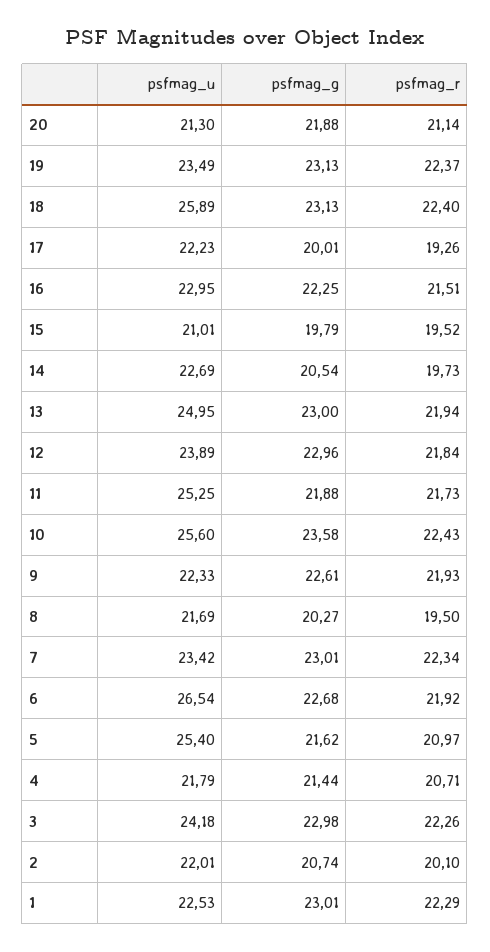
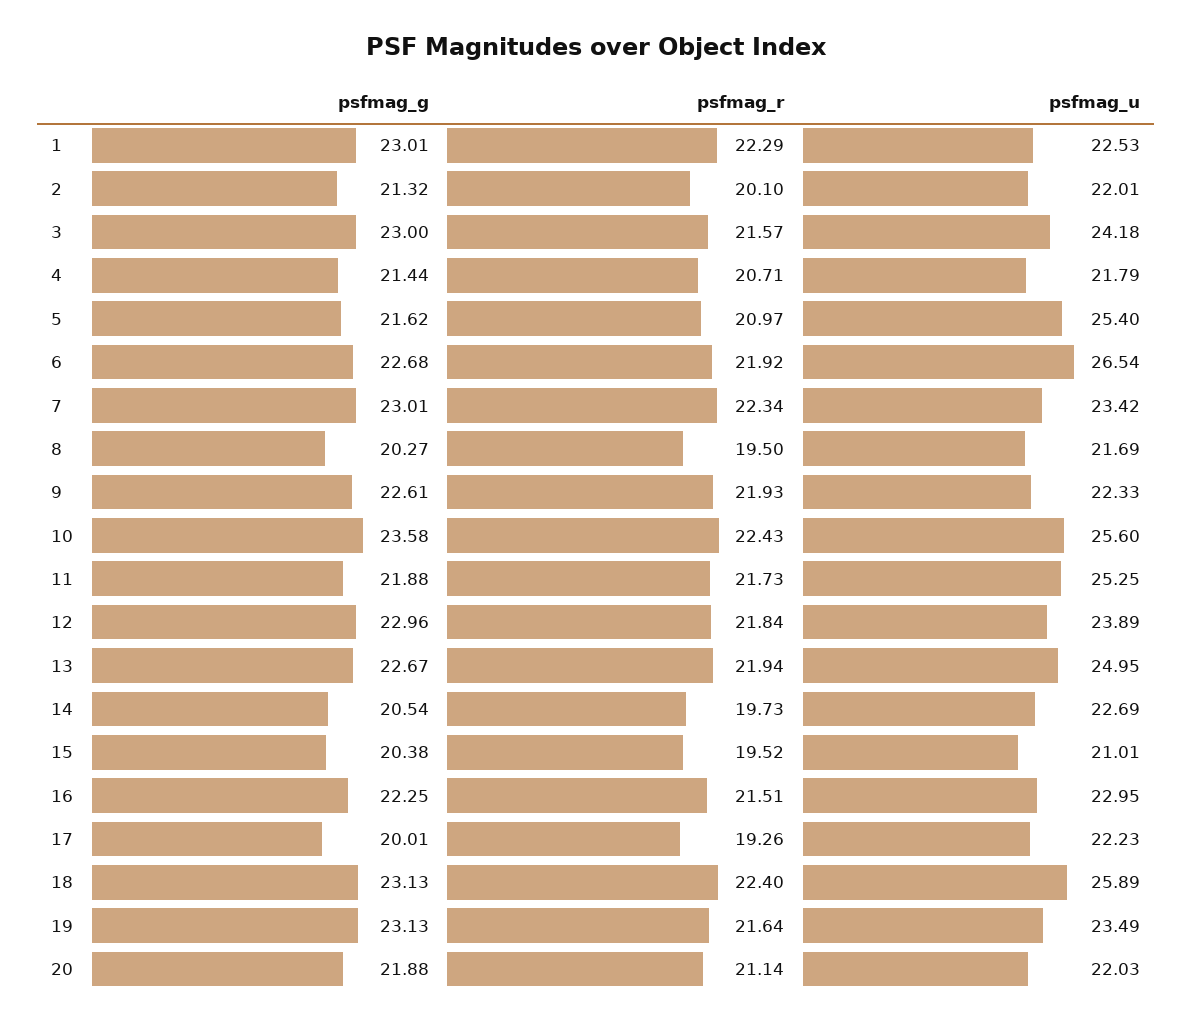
  {
    "psfmag_u": {
-     "20": 21.3,
+     "20": 22.03,
      "19": 23.49,
      "18": 25.89,
      "17": 22.23,
      "16": 22.95,
      "15": 21.01,
      "14": 22.69,
      "13": 24.95,
      "12": 23.89,
      "11": 25.25,
      "10": 25.6,
      "9": 22.33,
      "8": 21.69,
      "7": 23.42,
      "6": 26.54,
      "5": 25.4,
      "4": 21.79,
      "3": 24.18,
      "2": 22.01,
      "1": 22.53
    },
    "psfmag_g": {
      "20": 21.88,
      "19": 23.13,
      "18": 23.13,
      "17": 20.01,
      "16": 22.25,
-     "15": 19.79,
+     "15": 20.38,
      "14": 20.54,
-     "13": 23,
+     "13": 22.67,
      "12": 22.96,
      "11": 21.88,
      "10": 23.58,
      "9": 22.61,
      "8": 20.27,
      "7": 23.01,
      "6": 22.68,
      "5": 21.62,
      "4": 21.44,
-     "3": 22.98,
+     "3": 23,
-     "2": 20.74,
+     "2": 21.32,
      "1": 23.01
    },
    "psfmag_r": {
      "20": 21.14,
-     "19": 22.37,
+     "19": 21.64,
      "18": 22.4,
      "17": 19.26,
      "16": 21.51,
      "15": 19.52,
      "14": 19.73,
      "13": 21.94,
      "12": 21.84,
      "11": 21.73,
      "10": 22.43,
      "9": 21.93,
      "8": 19.5,
      "7": 22.34,
      "6": 21.92,
      "5": 20.97,
      "4": 20.71,
-     "3": 22.26,
+     "3": 21.57,
      "2": 20.1,
      "1": 22.29
    }
  }

